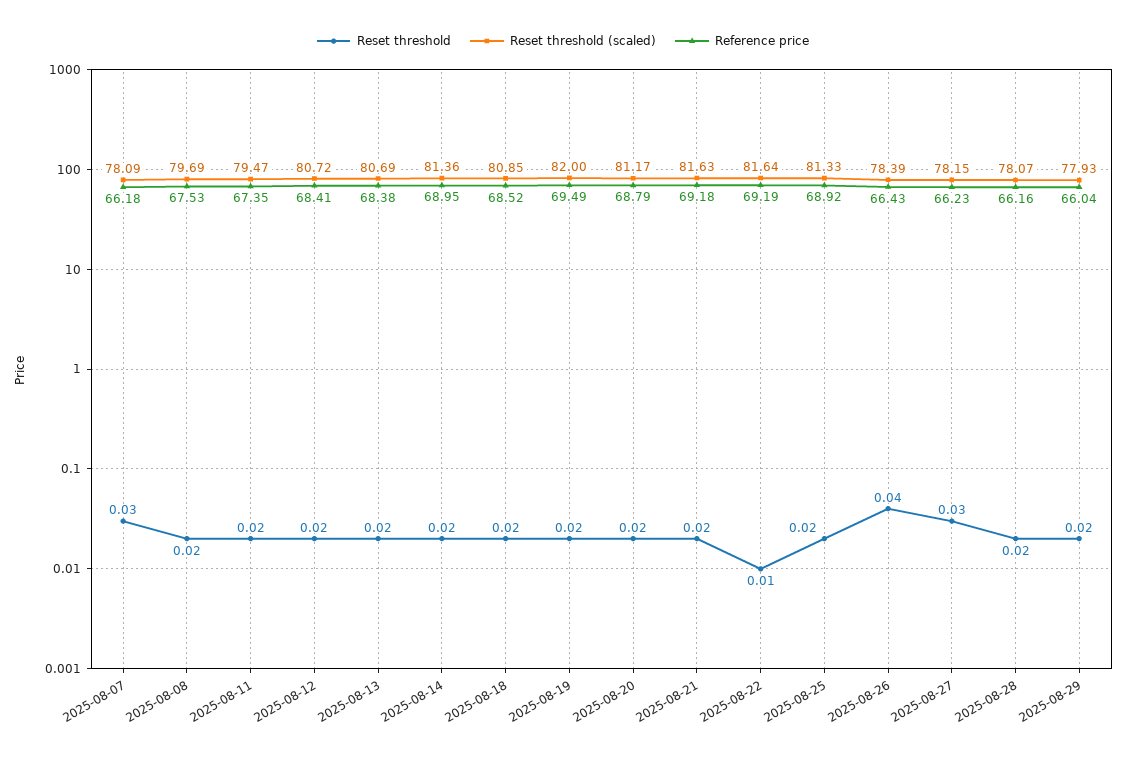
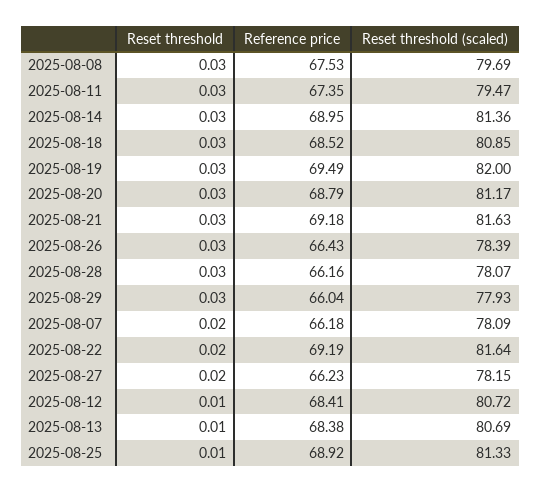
  {
    "Reset threshold": {
-     "2025-08-07": 0.03,
+     "2025-08-07": 0.02,
-     "2025-08-08": 0.02,
+     "2025-08-08": 0.03,
-     "2025-08-11": 0.02,
+     "2025-08-11": 0.03,
-     "2025-08-12": 0.02,
+     "2025-08-12": 0.01,
-     "2025-08-13": 0.02,
+     "2025-08-13": 0.01,
-     "2025-08-14": 0.02,
+     "2025-08-14": 0.03,
-     "2025-08-18": 0.02,
+     "2025-08-18": 0.03,
-     "2025-08-19": 0.02,
+     "2025-08-19": 0.03,
-     "2025-08-20": 0.02,
+     "2025-08-20": 0.03,
-     "2025-08-21": 0.02,
+     "2025-08-21": 0.03,
-     "2025-08-22": 0.01,
+     "2025-08-22": 0.02,
-     "2025-08-25": 0.02,
+     "2025-08-25": 0.01,
-     "2025-08-26": 0.04,
+     "2025-08-26": 0.03,
-     "2025-08-27": 0.03,
+     "2025-08-27": 0.02,
-     "2025-08-28": 0.02,
+     "2025-08-28": 0.03,
-     "2025-08-29": 0.02
+     "2025-08-29": 0.03
    },
    "Reset threshold (scaled)": {
      "2025-08-07": 78.09,
      "2025-08-08": 79.69,
      "2025-08-11": 79.47,
      "2025-08-12": 80.72,
      "2025-08-13": 80.69,
      "2025-08-14": 81.36,
      "2025-08-18": 80.85,
      "2025-08-19": 82,
      "2025-08-20": 81.17,
      "2025-08-21": 81.63,
      "2025-08-22": 81.64,
      "2025-08-25": 81.33,
      "2025-08-26": 78.39,
      "2025-08-27": 78.15,
      "2025-08-28": 78.07,
      "2025-08-29": 77.93
    },
    "Reference price": {
      "2025-08-07": 66.18,
      "2025-08-08": 67.53,
      "2025-08-11": 67.35,
      "2025-08-12": 68.41,
      "2025-08-13": 68.38,
      "2025-08-14": 68.95,
      "2025-08-18": 68.52,
      "2025-08-19": 69.49,
      "2025-08-20": 68.79,
      "2025-08-21": 69.18,
      "2025-08-22": 69.19,
      "2025-08-25": 68.92,
      "2025-08-26": 66.43,
      "2025-08-27": 66.23,
      "2025-08-28": 66.16,
      "2025-08-29": 66.04
    }
  }

